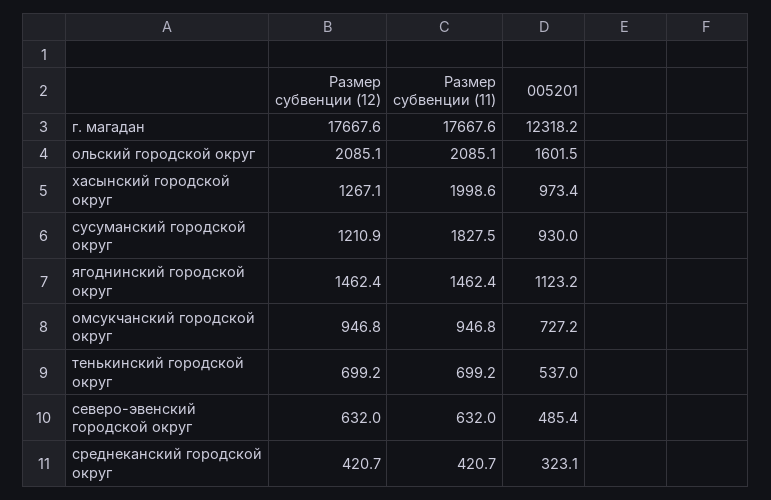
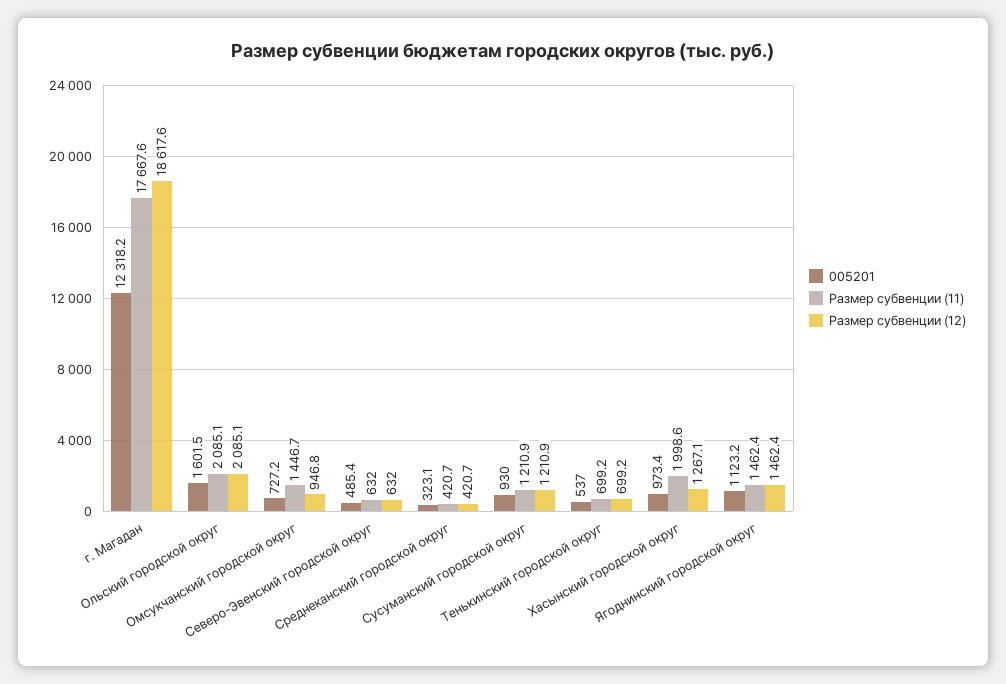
  {
    "Размер субвенции (12)": {
-     "г. магадан": 17667.6,
+     "г. магадан": 18617.6,
      "ольский городской округ": 2085.1,
      "хасынский городской округ": 1267.1,
      "сусуманский городской округ": 1210.9,
      "ягоднинский городской округ": 1462.4,
      "омсукчанский городской округ": 946.8,
      "тенькинский городской округ": 699.2,
      "северо-эвенский городской округ": 632,
      "среднеканский городской округ": 420.7
    },
    "Размер субвенции (11)": {
      "г. магадан": 17667.6,
      "ольский городской округ": 2085.1,
      "хасынский городской округ": 1998.6,
-     "сусуманский городской округ": 1827.5,
+     "сусуманский городской округ": 1210.9,
      "ягоднинский городской округ": 1462.4,
-     "омсукчанский городской округ": 946.8,
+     "омсукчанский городской округ": 1446.7,
      "тенькинский городской округ": 699.2,
      "северо-эвенский городской округ": 632,
      "среднеканский городской округ": 420.7
    },
    "005201": {
      "г. магадан": 12318.2,
      "ольский городской округ": 1601.5,
      "хасынский городской округ": 973.4,
      "сусуманский городской округ": 930,
      "ягоднинский городской округ": 1123.2,
      "омсукчанский городской округ": 727.2,
      "тенькинский городской округ": 537,
      "северо-эвенский городской округ": 485.4,
      "среднеканский городской округ": 323.1
    }
  }

